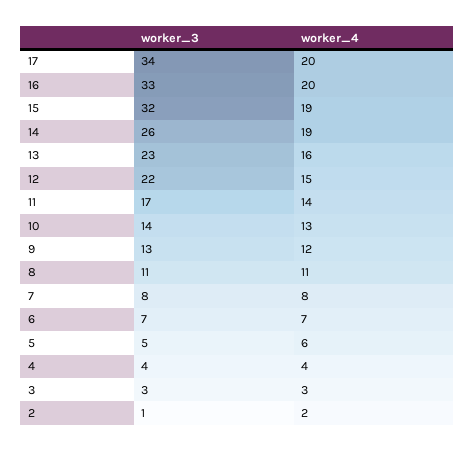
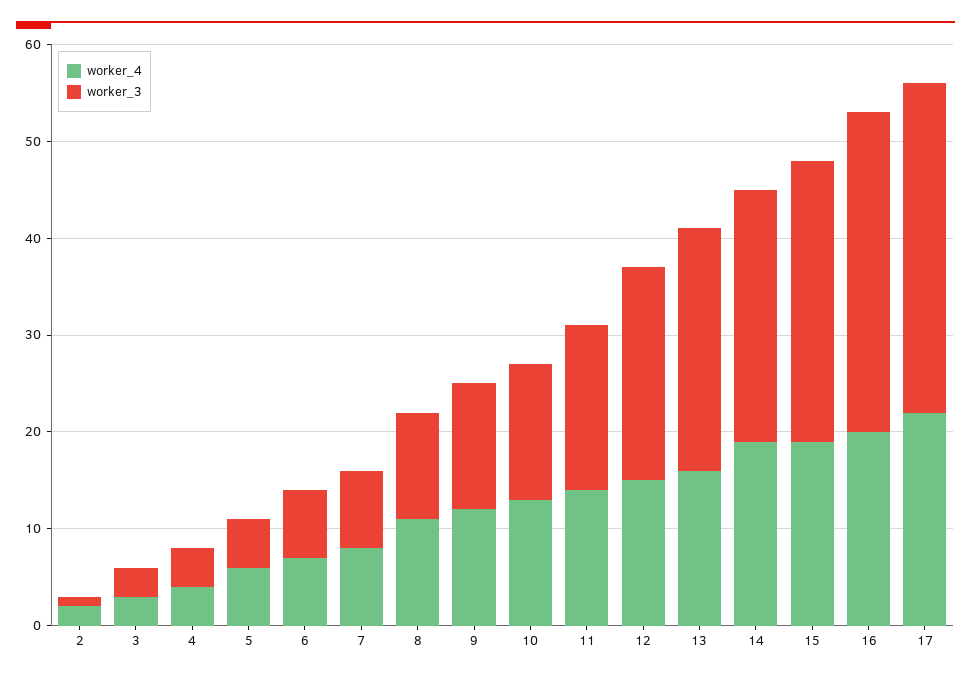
  {
    "worker_3": {
      "17": 34,
      "16": 33,
-     "15": 32,
+     "15": 29,
      "14": 26,
-     "13": 23,
+     "13": 25,
      "12": 22,
      "11": 17,
      "10": 14,
      "9": 13,
      "8": 11,
      "7": 8,
      "6": 7,
      "5": 5,
      "4": 4,
      "3": 3,
      "2": 1
    },
    "worker_4": {
-     "17": 20,
+     "17": 22,
      "16": 20,
      "15": 19,
      "14": 19,
      "13": 16,
      "12": 15,
      "11": 14,
      "10": 13,
      "9": 12,
      "8": 11,
      "7": 8,
      "6": 7,
      "5": 6,
      "4": 4,
      "3": 3,
      "2": 2
    }
  }

